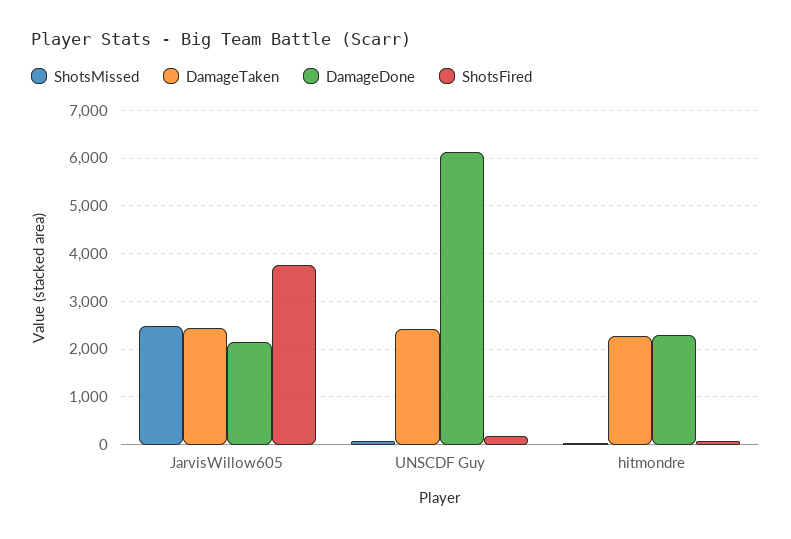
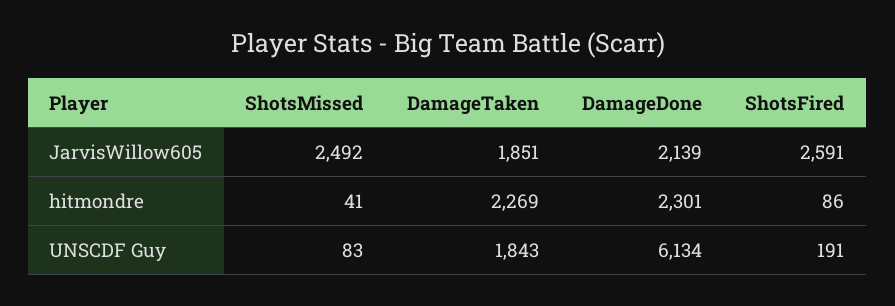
  {
    "ShotsMissed": {
      "JarvisWillow605": 2492,
      "UNSCDF Guy": 83,
      "hitmondre": 41
    },
    "DamageTaken": {
-     "JarvisWillow605": 2400,
+     "JarvisWillow605": 1851,
-     "UNSCDF Guy": 2400,
+     "UNSCDF Guy": 1843,
      "hitmondre": 2269
    },
    "DamageDone": {
      "JarvisWillow605": 2139,
      "UNSCDF Guy": 6134,
      "hitmondre": 2301
    },
    "ShotsFired": {
-     "JarvisWillow605": 3800,
+     "JarvisWillow605": 2591,
      "UNSCDF Guy": 191,
      "hitmondre": 86
    }
  }

